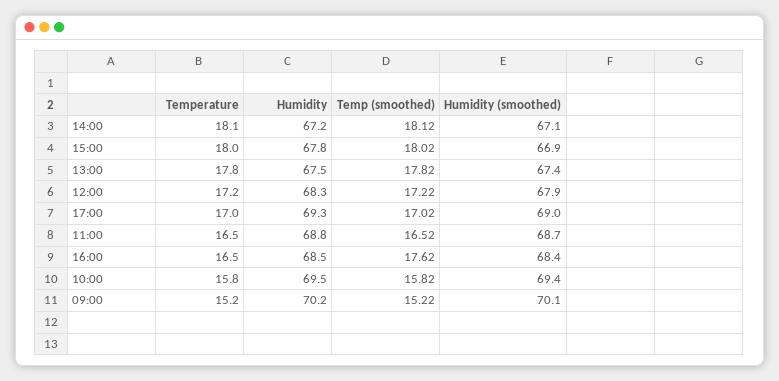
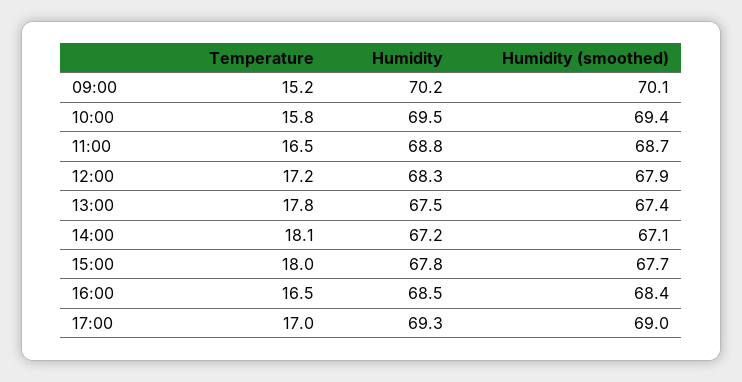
  {
    "Temperature": {
      "14:00": 18.1,
      "15:00": 18,
      "13:00": 17.8,
      "12:00": 17.2,
      "17:00": 17,
      "11:00": 16.5,
      "16:00": 16.5,
      "10:00": 15.8,
      "09:00": 15.2
    },
    "Humidity": {
      "14:00": 67.2,
      "15:00": 67.8,
      "13:00": 67.5,
      "12:00": 68.3,
      "17:00": 69.3,
      "11:00": 68.8,
      "16:00": 68.5,
      "10:00": 69.5,
      "09:00": 70.2
    },
-   "Temp (smoothed)": {
-     "14:00": 18.12,
-     "15:00": 18.02,
-     "13:00": 17.82,
-     "12:00": 17.22,
-     "17:00": 17.02,
-     "11:00": 16.52,
-     "16:00": 17.62,
-     "10:00": 15.82,
-     "09:00": 15.22
-   },
    "Humidity (smoothed)": {
      "14:00": 67.1,
-     "15:00": 66.9,
+     "15:00": 67.7,
      "13:00": 67.4,
      "12:00": 67.9,
      "17:00": 69,
      "11:00": 68.7,
      "16:00": 68.4,
      "10:00": 69.4,
      "09:00": 70.1
    }
  }

